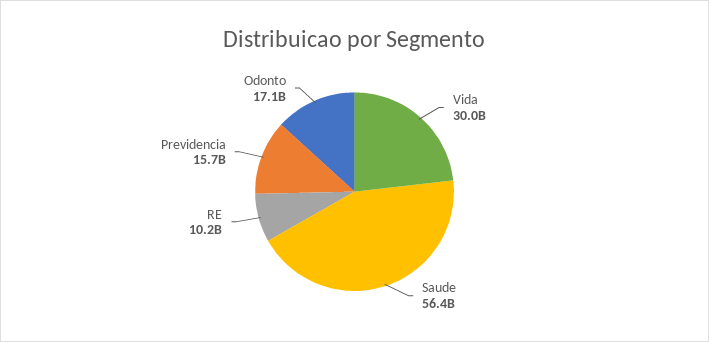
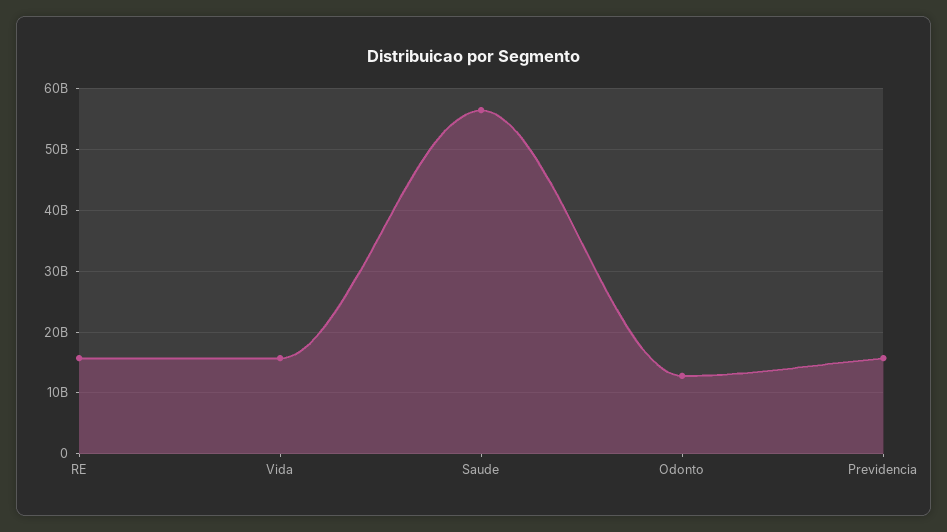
  {
-   "Vida": 30000000000,
+   "Vida": 16000000000,
    "Saude": 56400000000,
-   "RE": 10200000000,
+   "RE": 16000000000,
    "Previdencia": 15700000000,
-   "Odonto": 17100000000
+   "Odonto": 13000000000
  }

